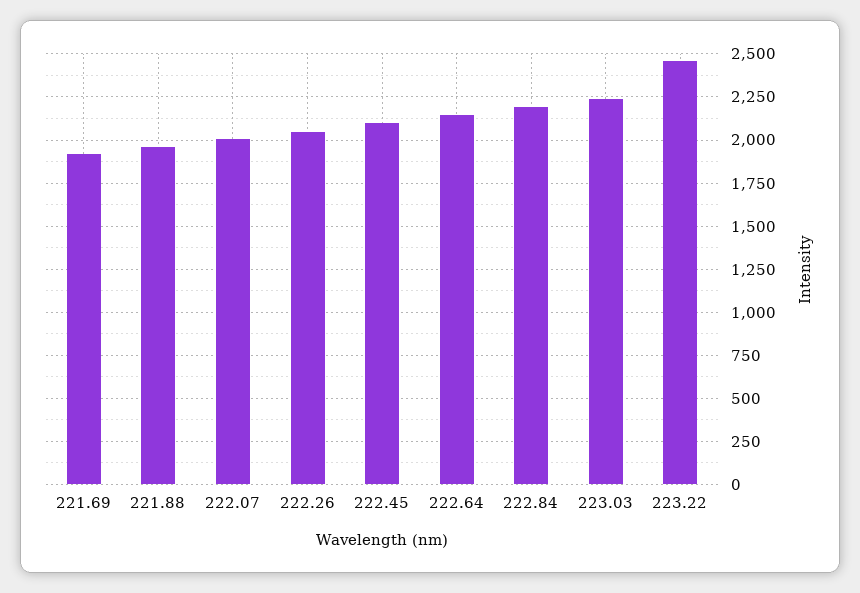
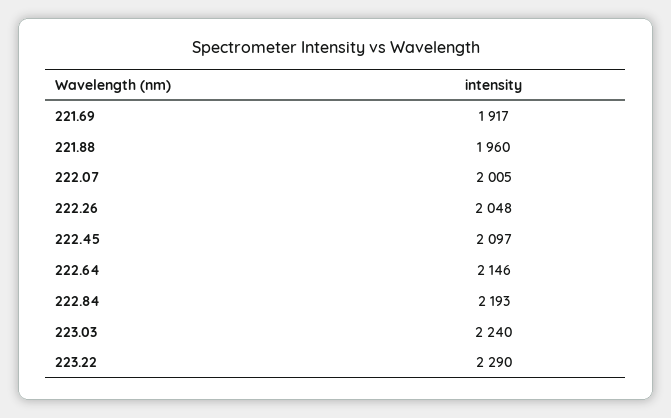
  {
    "221.69": 1917,
    "221.88": 1960,
    "222.07": 2005,
    "222.26": 2048,
    "222.45": 2097,
    "222.64": 2146,
    "222.84": 2193,
    "223.03": 2240,
-   "223.22": 2450
+   "223.22": 2290
  }

